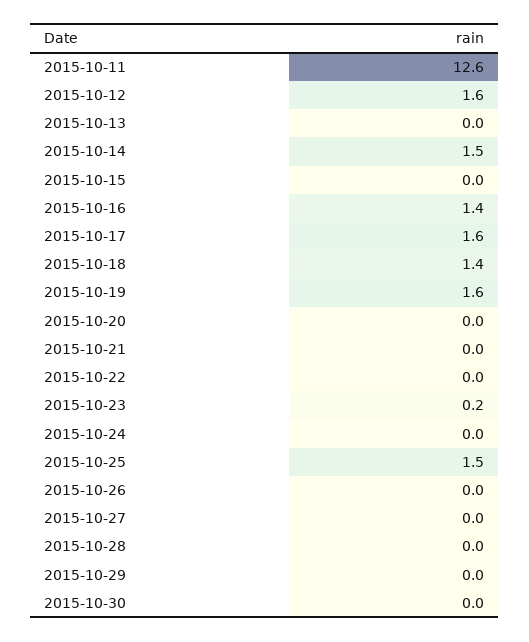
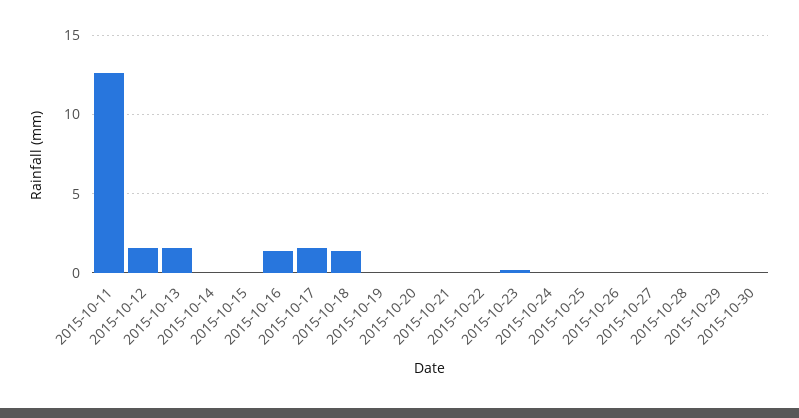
  {
    "2015-10-11": 12.6,
    "2015-10-12": 1.6,
-   "2015-10-13": 0,
+   "2015-10-13": 1.5,
-   "2015-10-14": 1.5,
+   "2015-10-14": 0,
    "2015-10-15": 0,
    "2015-10-16": 1.4,
    "2015-10-17": 1.6,
    "2015-10-18": 1.4,
-   "2015-10-19": 1.6,
+   "2015-10-19": 0,
    "2015-10-20": 0,
    "2015-10-21": 0,
    "2015-10-22": 0,
    "2015-10-23": 0.2,
    "2015-10-24": 0,
-   "2015-10-25": 1.5,
+   "2015-10-25": 0,
    "2015-10-26": 0,
    "2015-10-27": 0,
    "2015-10-28": 0,
    "2015-10-29": 0,
    "2015-10-30": 0
  }

